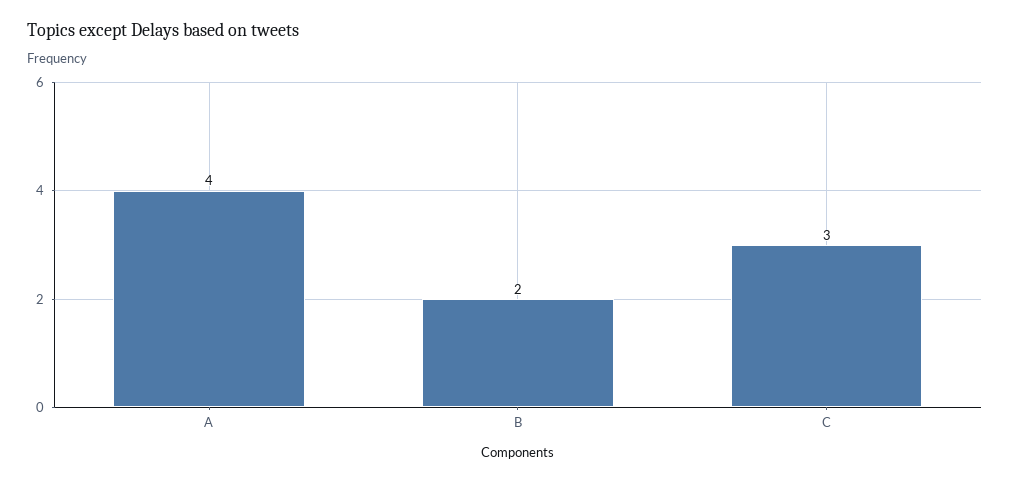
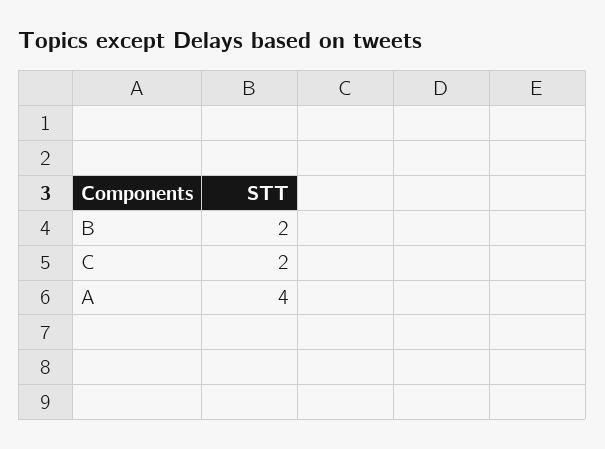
  {
    "A": 4,
    "B": 2,
-   "C": 3
+   "C": 2
  }

